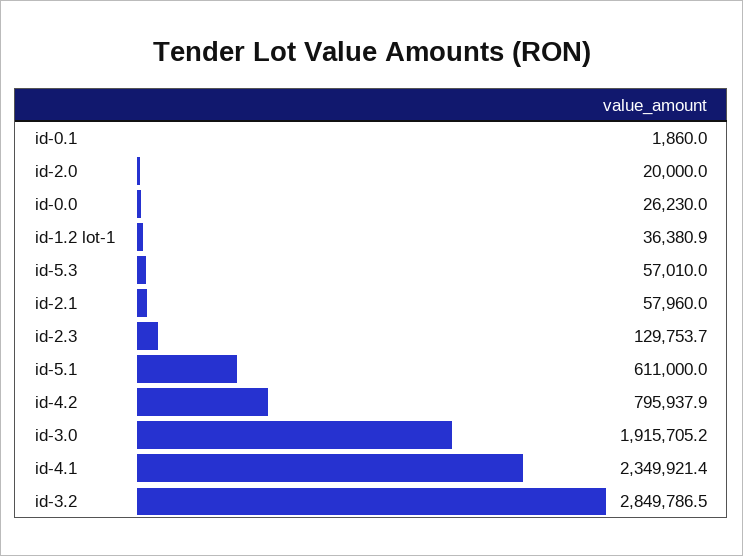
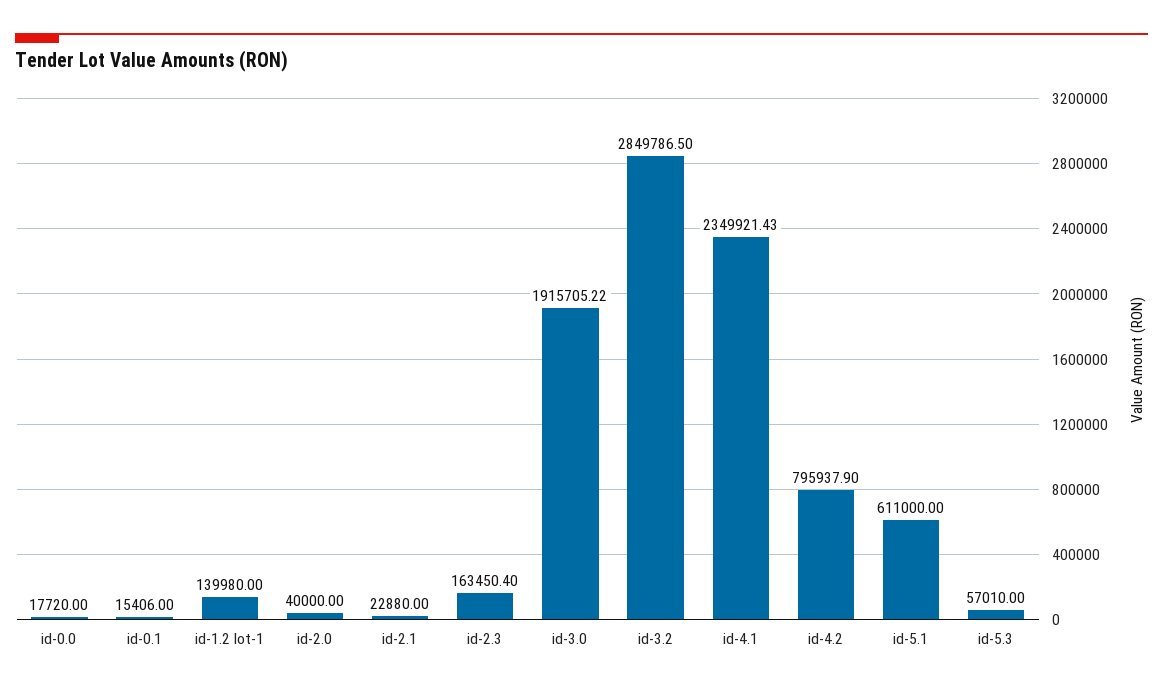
  {
-   "id-0.1": 1860,
+   "id-0.1": 15406,
-   "id-2.0": 20000,
+   "id-2.0": 40000,
-   "id-0.0": 26230,
+   "id-0.0": 17720,
-   "id-1.2 lot-1": 36380.9,
+   "id-1.2 lot-1": 139980,
    "id-5.3": 57010,
-   "id-2.1": 57960,
+   "id-2.1": 22880,
-   "id-2.3": 129753.7,
+   "id-2.3": 163450.4,
    "id-5.1": 611000,
    "id-4.2": 795937.9,
    "id-3.0": 1915705.22,
    "id-4.1": 2349921.43,
    "id-3.2": 2849786.5
  }

